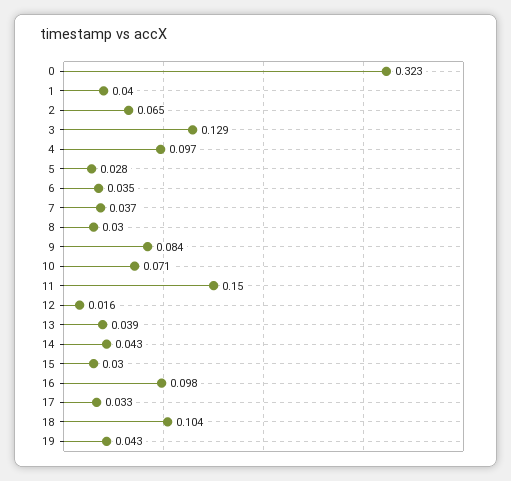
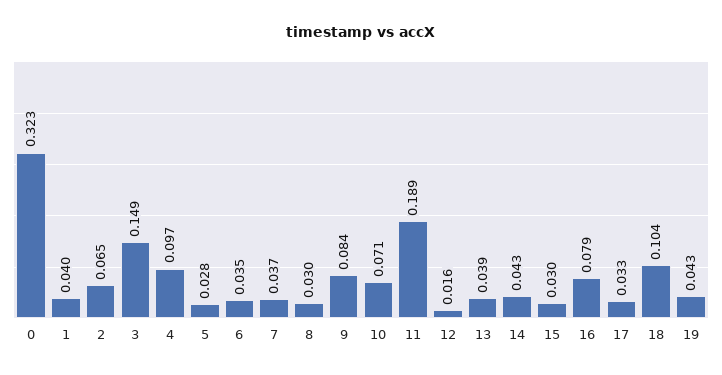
  {
    "0": 0.323,
    "1": 0.04,
    "2": 0.065,
-   "3": 0.129,
+   "3": 0.149,
    "4": 0.097,
    "5": 0.028,
    "6": 0.035,
    "7": 0.037,
    "8": 0.03,
    "9": 0.084,
    "10": 0.071,
-   "11": 0.15,
+   "11": 0.189,
    "12": 0.016,
    "13": 0.039,
    "14": 0.043,
    "15": 0.03,
-   "16": 0.098,
+   "16": 0.079,
    "17": 0.033,
    "18": 0.104,
    "19": 0.043
  }

